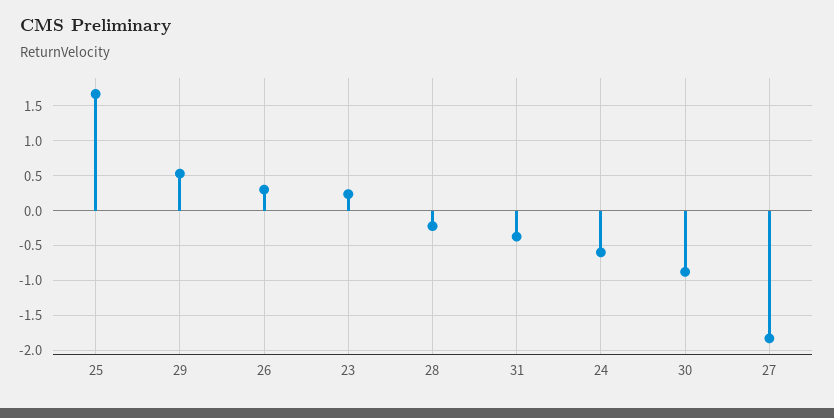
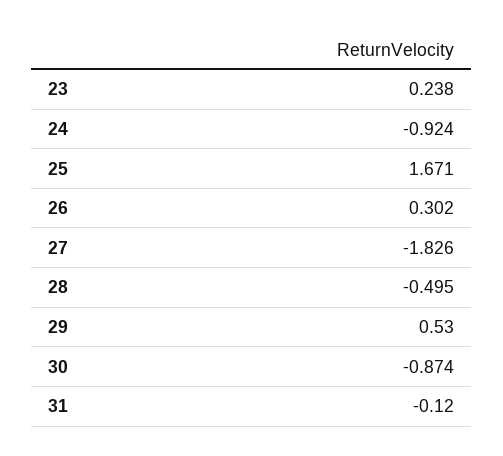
  {
    "25": 1.671,
    "29": 0.53,
    "26": 0.302,
    "23": 0.238,
-   "28": -0.2,
+   "28": -0.495,
-   "31": -0.4,
+   "31": -0.12,
-   "24": -0.6,
+   "24": -0.924,
    "30": -0.874,
    "27": -1.826
  }

